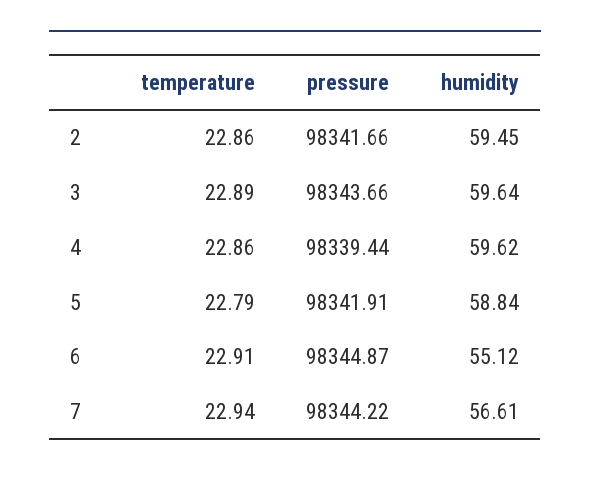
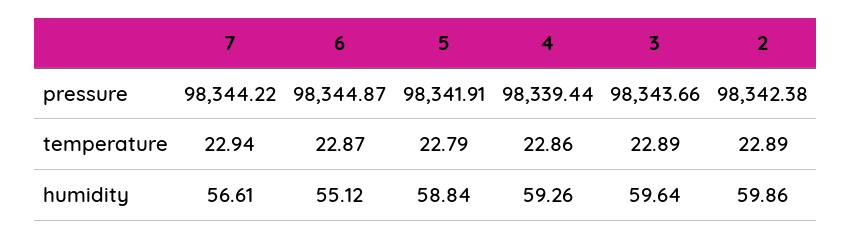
  {
    "temperature": {
-     "2": 22.86,
+     "2": 22.89,
      "3": 22.89,
      "4": 22.86,
      "5": 22.79,
-     "6": 22.91,
+     "6": 22.87,
      "7": 22.94
    },
    "pressure": {
-     "2": 98341.66,
+     "2": 98342.38,
      "3": 98343.66,
      "4": 98339.44,
      "5": 98341.91,
      "6": 98344.87,
      "7": 98344.22
    },
    "humidity": {
-     "2": 59.45,
+     "2": 59.86,
      "3": 59.64,
-     "4": 59.62,
+     "4": 59.26,
      "5": 58.84,
      "6": 55.12,
      "7": 56.61
    }
  }

